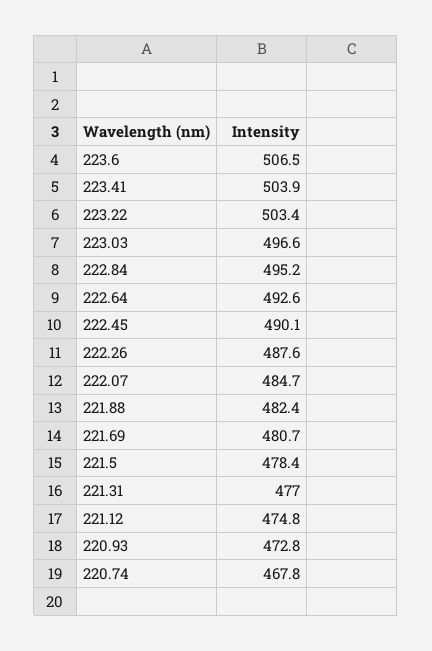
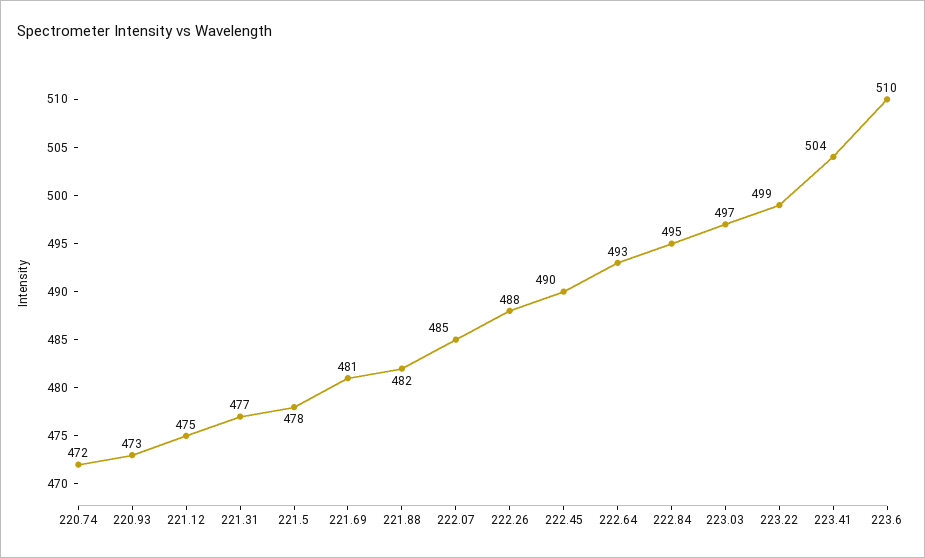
  {
-   "223.6": 506.5,
+   "223.6": 510,
    "223.41": 503.9,
-   "223.22": 503.4,
+   "223.22": 499,
    "223.03": 496.6,
    "222.84": 495.2,
    "222.64": 492.6,
    "222.45": 490.1,
    "222.26": 487.6,
    "222.07": 484.7,
    "221.88": 482.4,
    "221.69": 480.7,
    "221.5": 478.4,
    "221.31": 477,
    "221.12": 474.8,
    "220.93": 472.8,
-   "220.74": 467.8
+   "220.74": 472
  }

